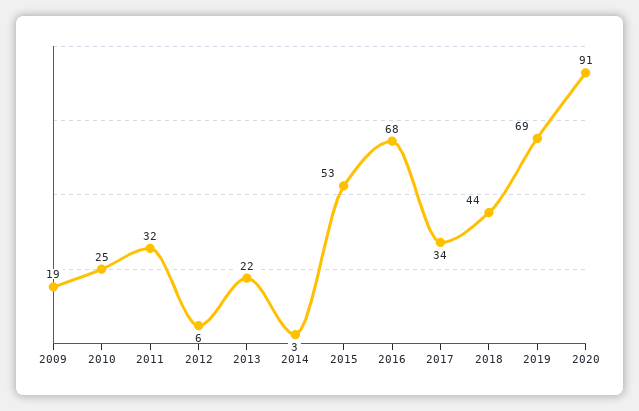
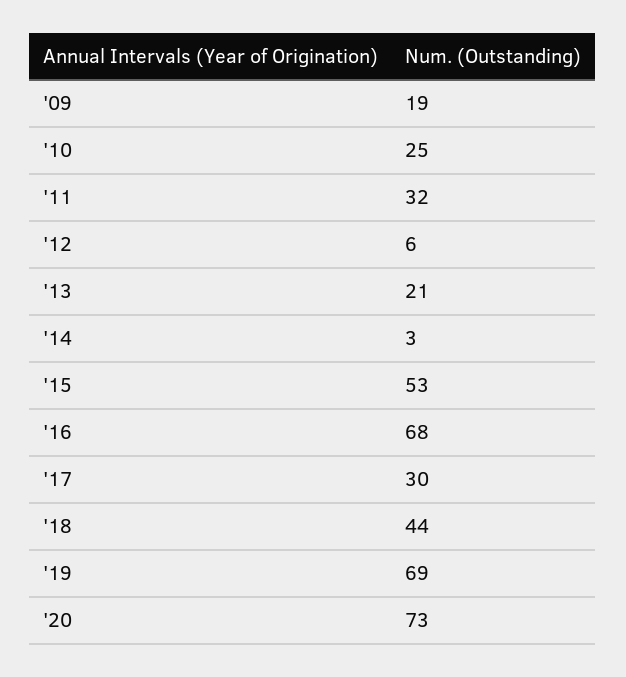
  {
    "2009": 19,
    "2010": 25,
    "2011": 32,
    "2012": 6,
-   "2013": 22,
+   "2013": 21,
    "2014": 3,
    "2015": 53,
    "2016": 68,
-   "2017": 34,
+   "2017": 30,
    "2018": 44,
    "2019": 69,
-   "2020": 91
+   "2020": 73
  }

